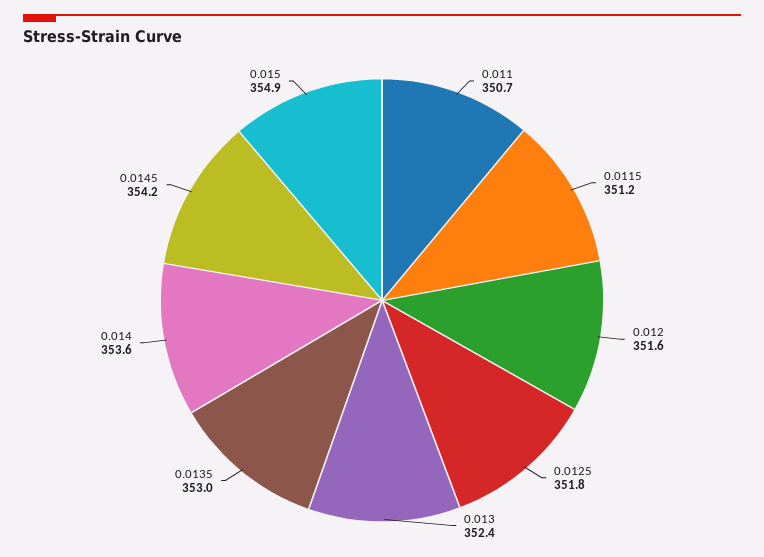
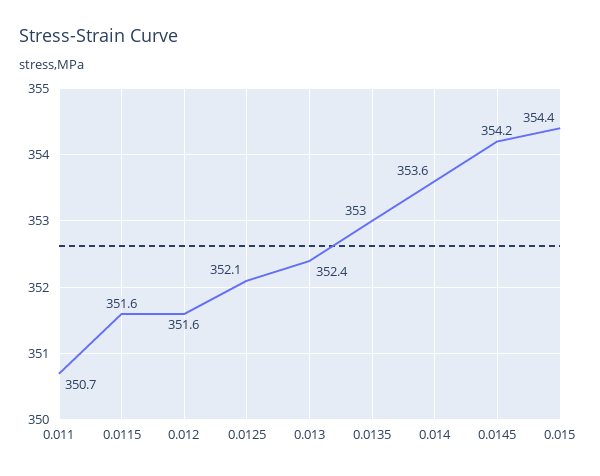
  {
    "0.011": 350.7,
-   "0.0115": 351.2,
+   "0.0115": 351.6,
    "0.012": 351.6,
-   "0.0125": 351.8,
+   "0.0125": 352.1,
    "0.013": 352.4,
    "0.0135": 353,
    "0.014": 353.6,
    "0.0145": 354.2,
-   "0.015": 354.9
+   "0.015": 354.4
  }

